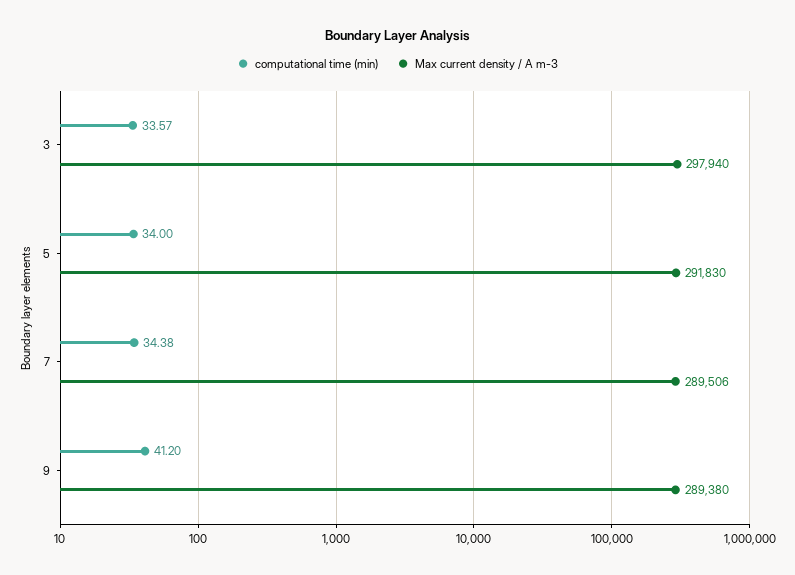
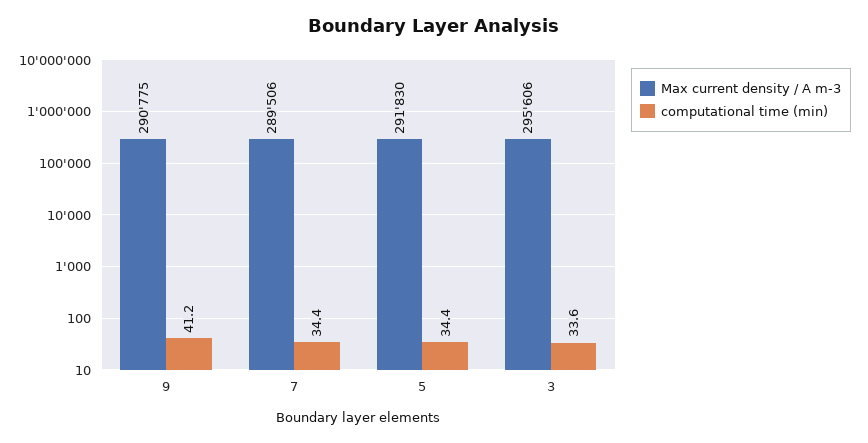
  {
    "computational time (min)": {
      "3": 33.57,
-     "5": 34,
+     "5": 34.4,
      "7": 34.38,
      "9": 41.2
    },
    "Max current density / A m-3": {
-     "3": 297940,
+     "3": 295606,
      "5": 291830,
      "7": 289506,
-     "9": 289380
+     "9": 290775
    }
  }

